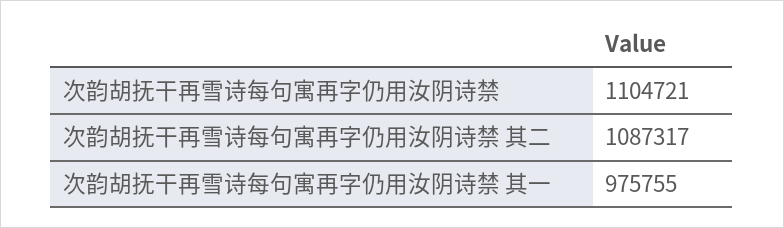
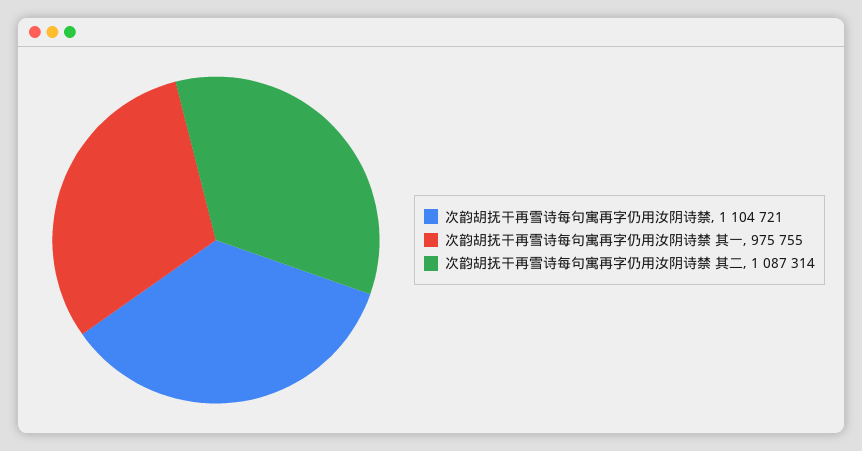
  {
    "次韵胡抚干再雪诗每句寓再字仍用汝阴诗禁": 1104721,
-   "次韵胡抚干再雪诗每句寓再字仍用汝阴诗禁 其二": 1087317,
+   "次韵胡抚干再雪诗每句寓再字仍用汝阴诗禁 其二": 1087314,
    "次韵胡抚干再雪诗每句寓再字仍用汝阴诗禁 其一": 975755
  }

